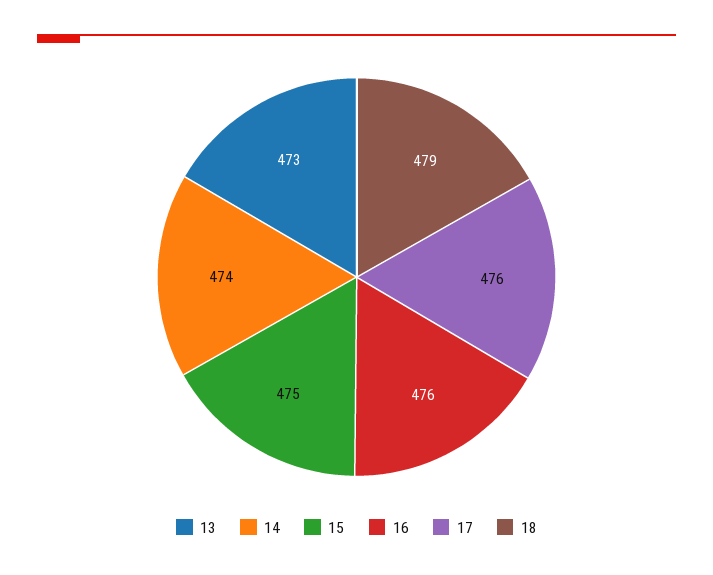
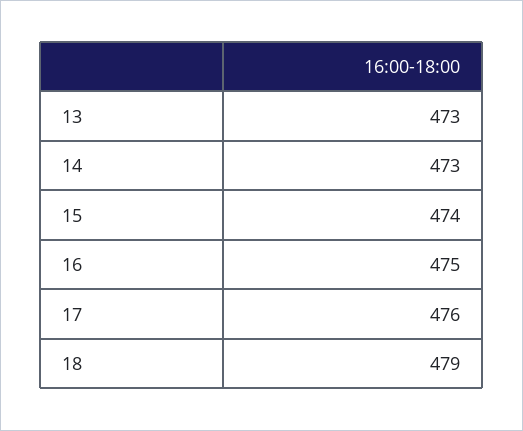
  {
    "13": 473,
-   "14": 474,
+   "14": 473,
-   "15": 475,
+   "15": 474,
-   "16": 476,
+   "16": 475,
    "17": 476,
    "18": 479
  }

